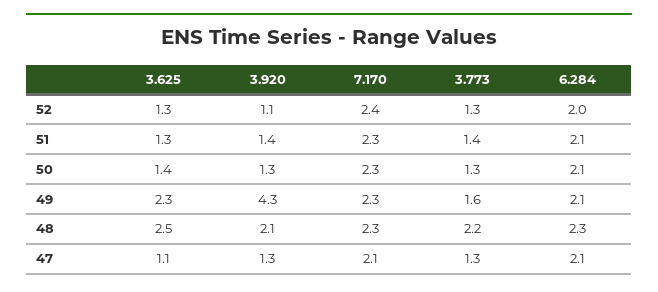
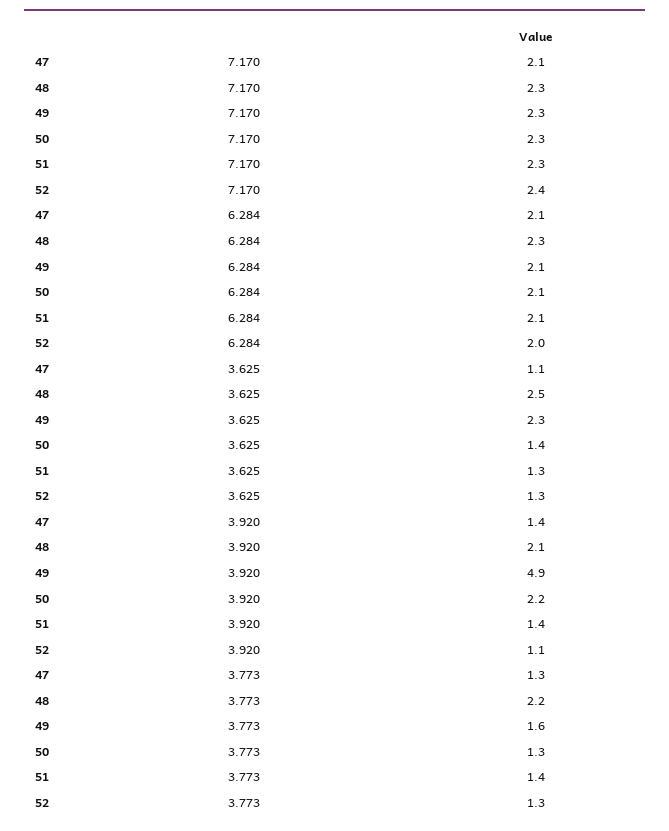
  {
    "3.625": {
      "52": 1.3,
      "51": 1.3,
      "50": 1.4,
      "49": 2.3,
      "48": 2.5,
      "47": 1.1
    },
    "3.920": {
      "52": 1.1,
      "51": 1.4,
-     "50": 1.3,
+     "50": 2.2,
-     "49": 4.3,
+     "49": 4.9,
      "48": 2.1,
-     "47": 1.3
+     "47": 1.4
    },
    "7.170": {
      "52": 2.4,
      "51": 2.3,
      "50": 2.3,
      "49": 2.3,
      "48": 2.3,
      "47": 2.1
    },
    "3.773": {
      "52": 1.3,
      "51": 1.4,
      "50": 1.3,
      "49": 1.6,
      "48": 2.2,
      "47": 1.3
    },
    "6.284": {
      "52": 2,
      "51": 2.1,
      "50": 2.1,
      "49": 2.1,
      "48": 2.3,
      "47": 2.1
    }
  }

